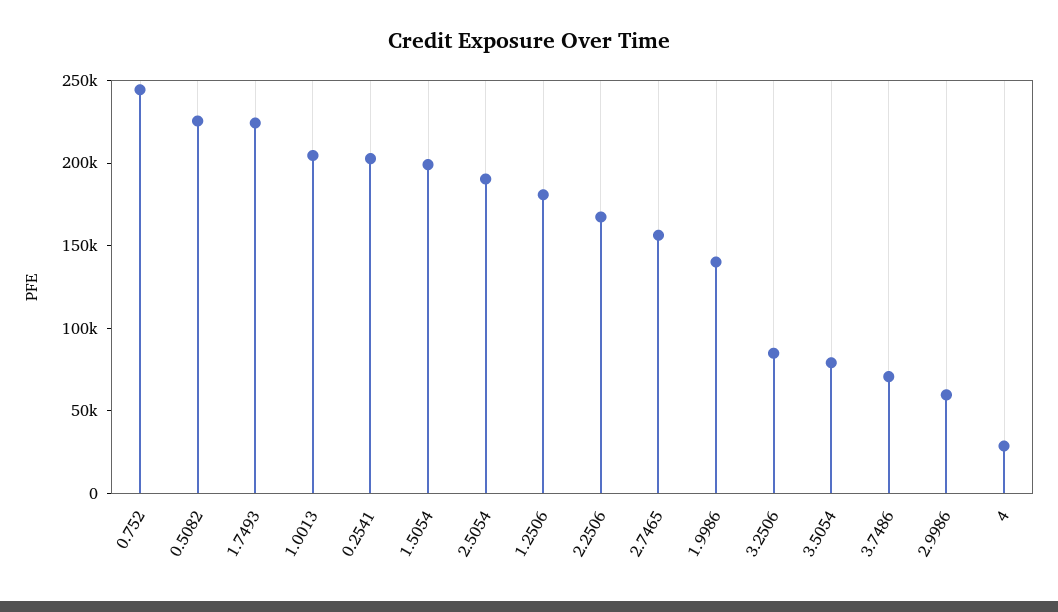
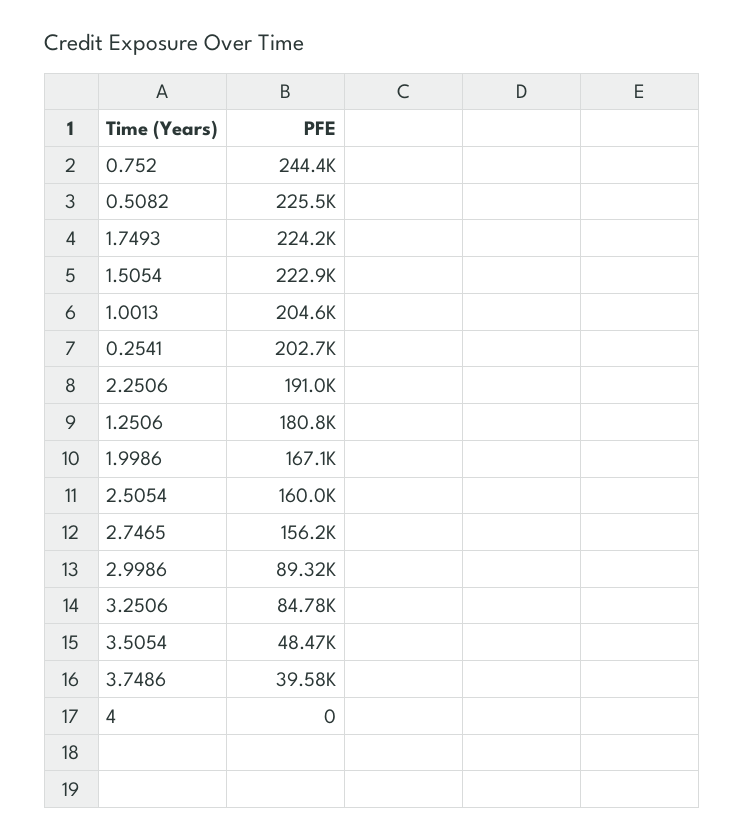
  {
    "0.752": 244400,
    "0.5082": 225500,
    "1.7493": 224200,
    "1.0013": 204600,
    "0.2541": 202700,
-   "1.5054": 200000,
+   "1.5054": 222900,
-   "2.5054": 190000,
+   "2.5054": 160000,
    "1.2506": 180800,
-   "2.2506": 170000,
+   "2.2506": 191000,
    "2.7465": 156200,
-   "1.9986": 140000,
+   "1.9986": 167100,
    "3.2506": 84780,
-   "3.5054": 80000,
+   "3.5054": 48470,
-   "3.7486": 70000,
+   "3.7486": 39580,
-   "2.9986": 60000,
+   "2.9986": 89320,
-   "4": 30000
+   "4": 0
  }

